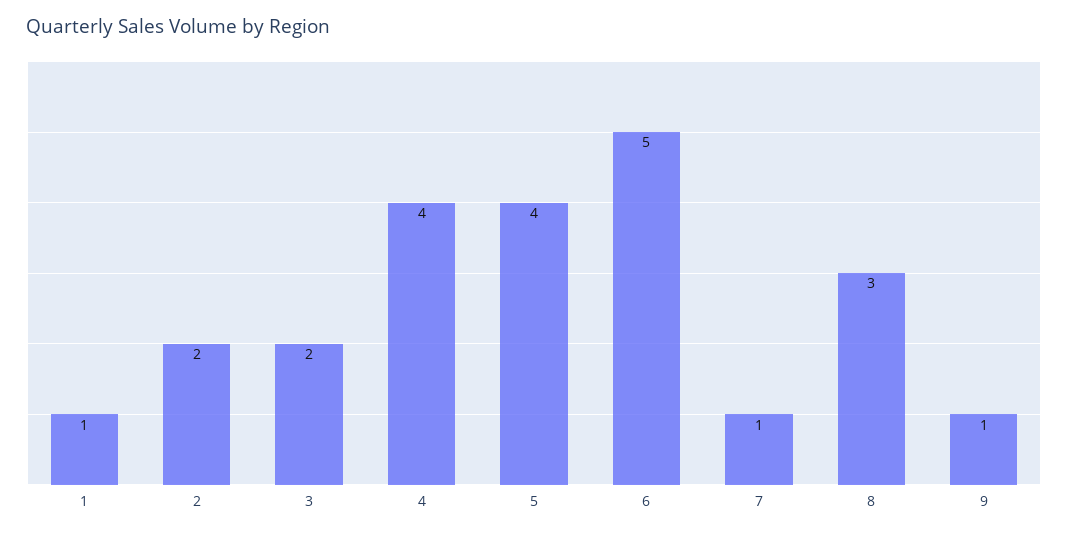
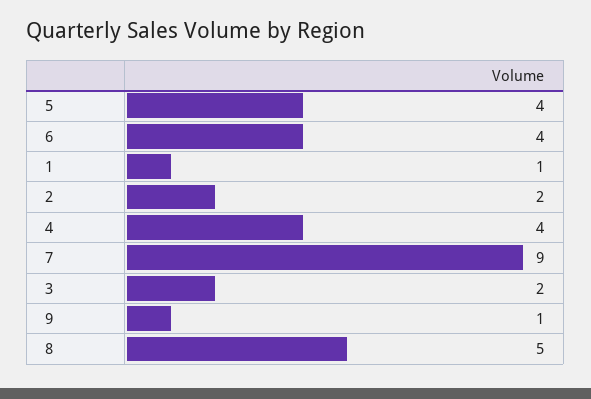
  {
    "1": 1,
    "2": 2,
    "3": 2,
    "4": 4,
    "5": 4,
-   "6": 5,
+   "6": 4,
-   "7": 1,
+   "7": 9,
-   "8": 3,
+   "8": 5,
    "9": 1
  }

